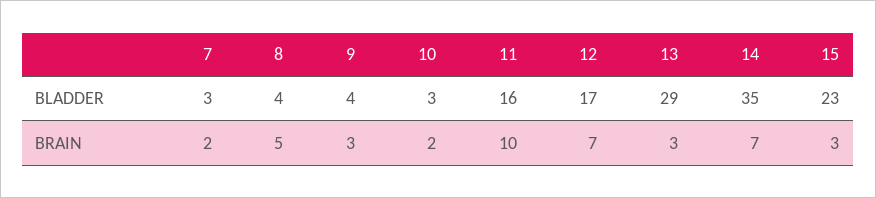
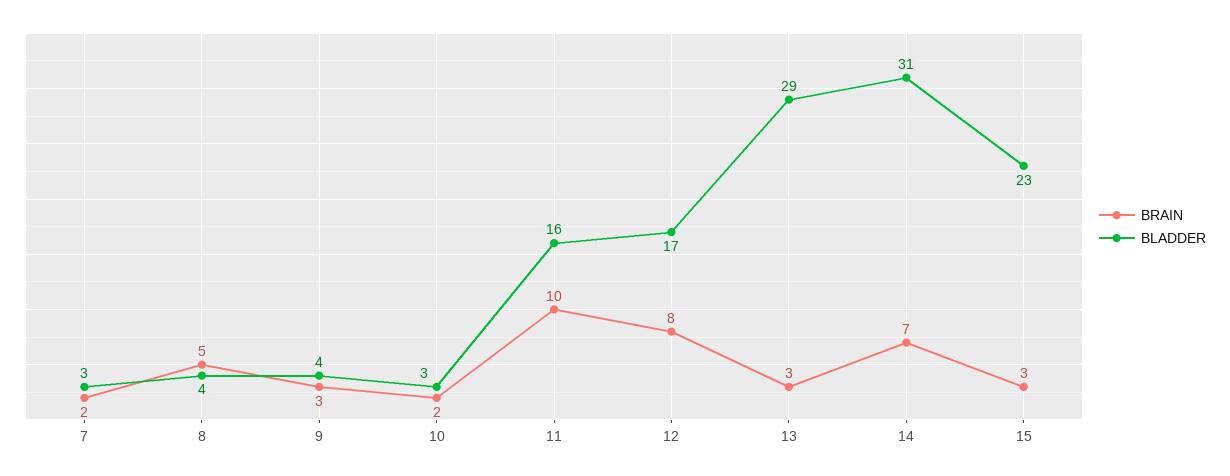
  {
    "BLADDER": {
      "7": 3,
      "8": 4,
      "9": 4,
      "10": 3,
      "11": 16,
      "12": 17,
      "13": 29,
-     "14": 35,
+     "14": 31,
      "15": 23
    },
    "BRAIN": {
      "7": 2,
      "8": 5,
      "9": 3,
      "10": 2,
      "11": 10,
-     "12": 7,
+     "12": 8,
      "13": 3,
      "14": 7,
      "15": 3
    }
  }

